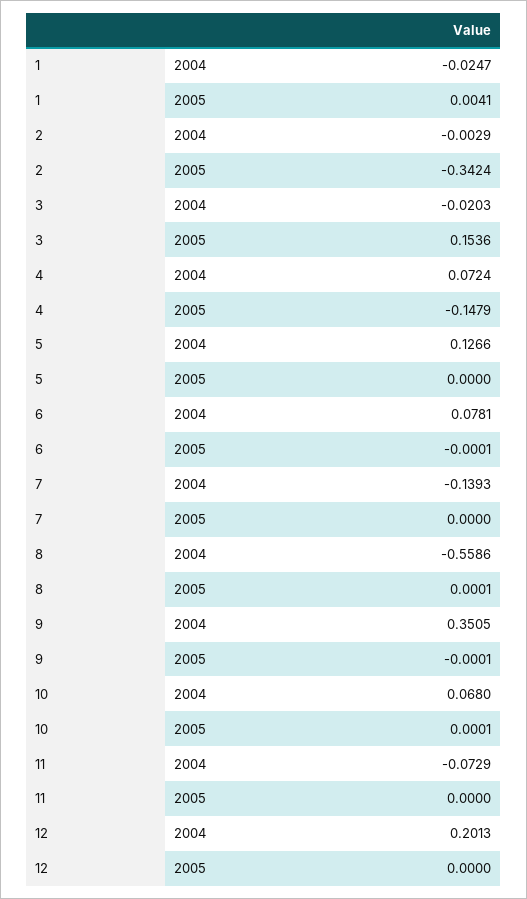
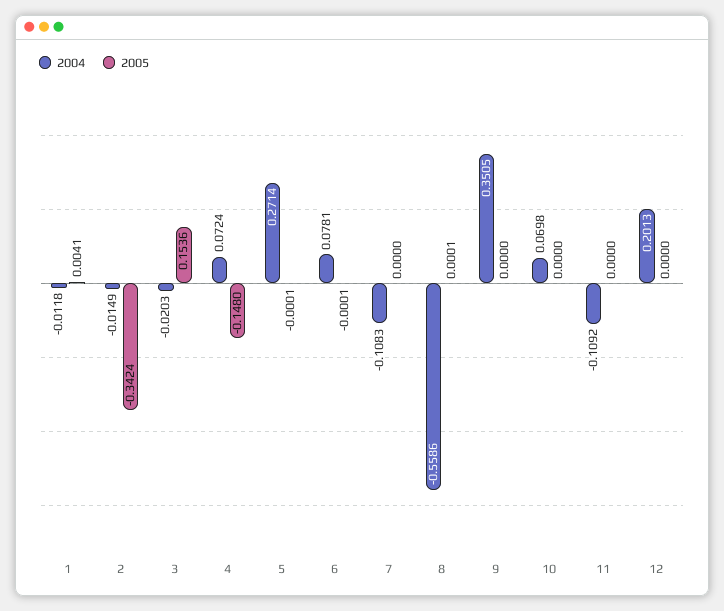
  {
    "2004": {
-     "1": -0.0247,
+     "1": -0.0118,
-     "2": -0.0029,
+     "2": -0.0149,
      "3": -0.0203,
      "4": 0.0724,
-     "5": 0.1266,
+     "5": 0.2714,
      "6": 0.0781,
-     "7": -0.1393,
+     "7": -0.1083,
      "8": -0.5586,
      "9": 0.3505,
-     "10": 0.068,
+     "10": 0.0698,
-     "11": -0.0729,
+     "11": -0.1092,
      "12": 0.2013
    },
    "2005": {
      "1": 0.0041,
      "2": -0.3424,
      "3": 0.1536,
-     "4": -0.1479,
+     "4": -0.148,
-     "5": 0,
+     "5": -0.0001,
      "6": -0.0001,
      "7": 0,
      "8": 0.0001,
-     "9": -0.0001,
+     "9": 0,
-     "10": 0.0001,
+     "10": 0,
      "11": 0,
      "12": 0
    }
  }

